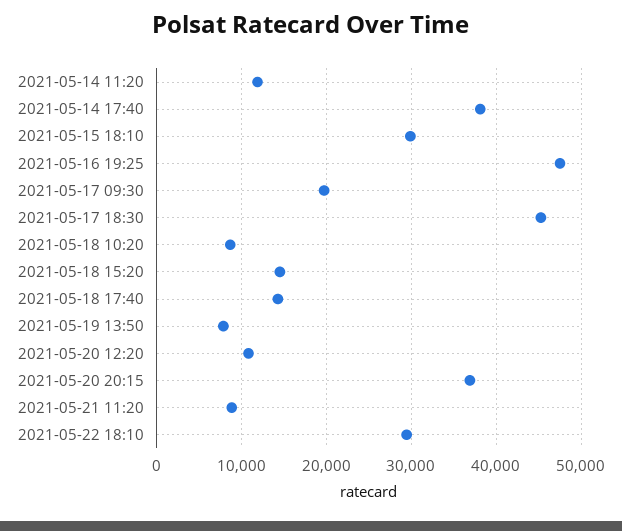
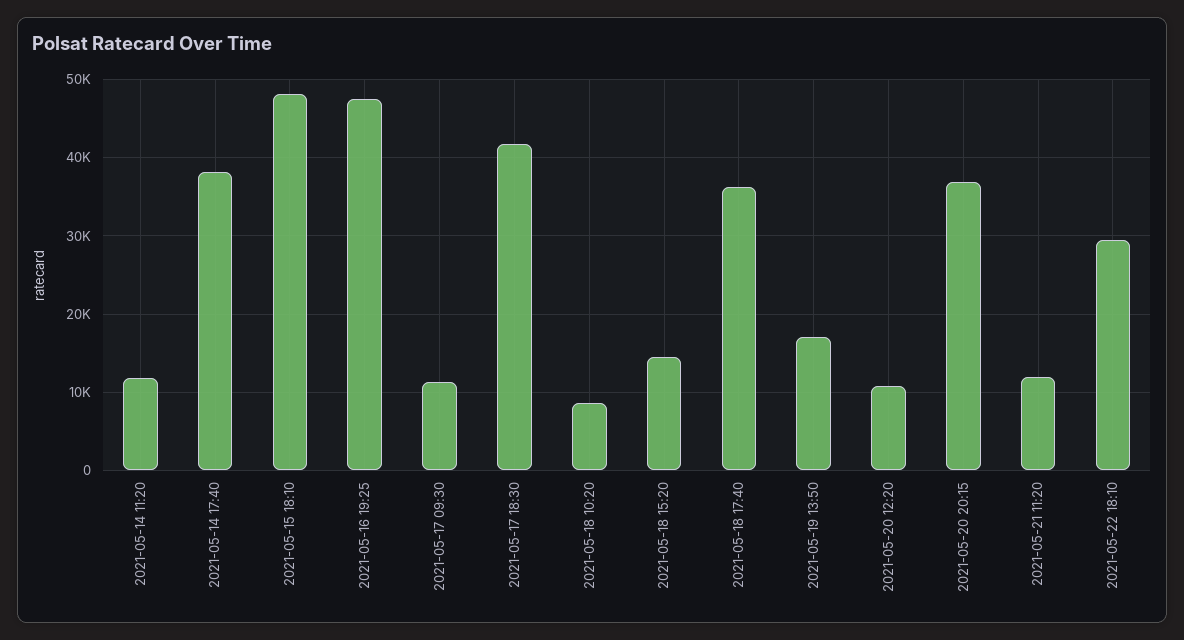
  {
    "2021-05-14 11:20": 12000,
    "2021-05-14 17:40": 38000,
-   "2021-05-15 18:10": 30000,
+   "2021-05-15 18:10": 48000,
    "2021-05-16 19:25": 48000,
-   "2021-05-17 09:30": 20000,
+   "2021-05-17 09:30": 11000,
-   "2021-05-17 18:30": 45000,
+   "2021-05-17 18:30": 42000,
    "2021-05-18 10:20": 9000,
    "2021-05-18 15:20": 14000,
-   "2021-05-18 17:40": 14000,
+   "2021-05-18 17:40": 36000,
-   "2021-05-19 13:50": 8000,
+   "2021-05-19 13:50": 17000,
    "2021-05-20 12:20": 11000,
    "2021-05-20 20:15": 37000,
-   "2021-05-21 11:20": 9000,
+   "2021-05-21 11:20": 12000,
    "2021-05-22 18:10": 29000
  }

